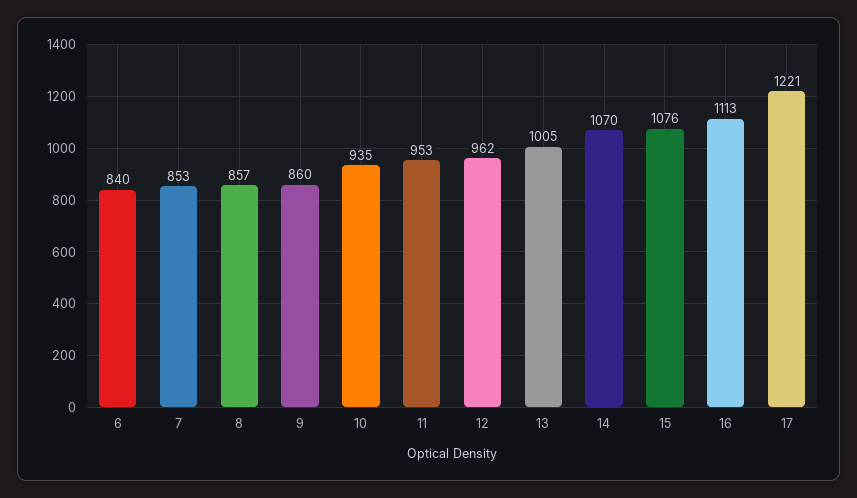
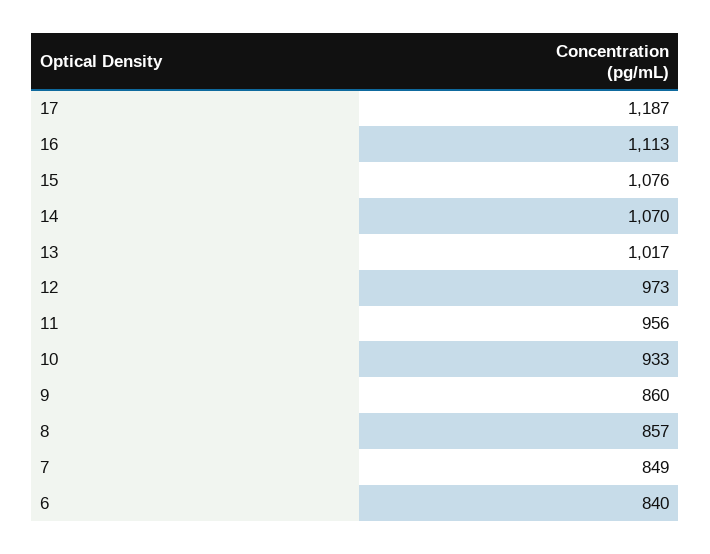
  {
    "6": 840,
-   "7": 853,
+   "7": 849,
    "8": 857,
    "9": 860,
-   "10": 935,
+   "10": 933,
-   "11": 953,
+   "11": 956,
-   "12": 962,
+   "12": 973,
-   "13": 1005,
+   "13": 1017,
    "14": 1070,
    "15": 1076,
    "16": 1113,
-   "17": 1221
+   "17": 1187
  }

